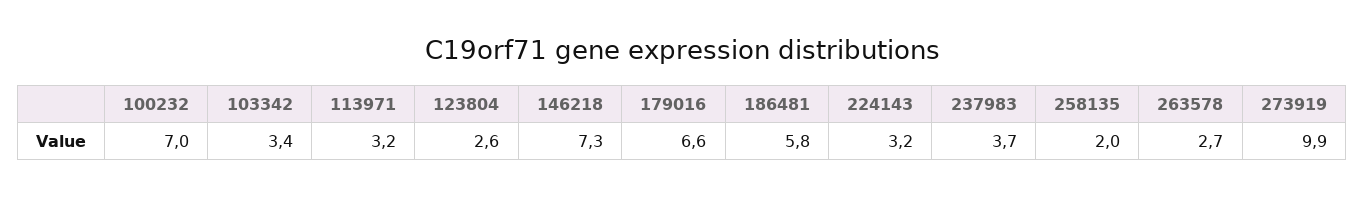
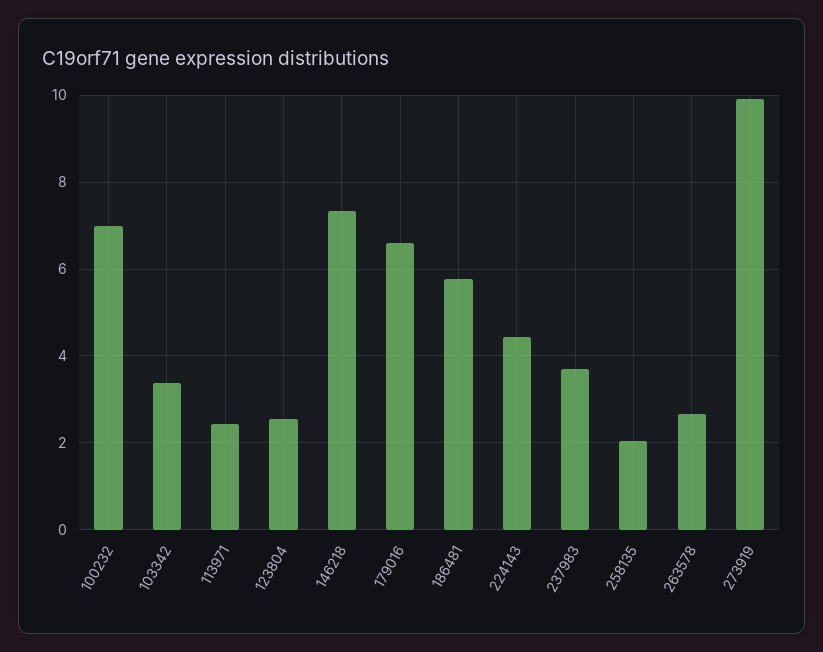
  {
    "100232": 7,
    "103342": 3.4,
-   "113971": 3.2,
+   "113971": 2.4,
    "123804": 2.6,
    "146218": 7.3,
    "179016": 6.6,
    "186481": 5.8,
-   "224143": 3.2,
+   "224143": 4.4,
    "237983": 3.7,
    "258135": 2,
    "263578": 2.7,
    "273919": 9.9
  }

